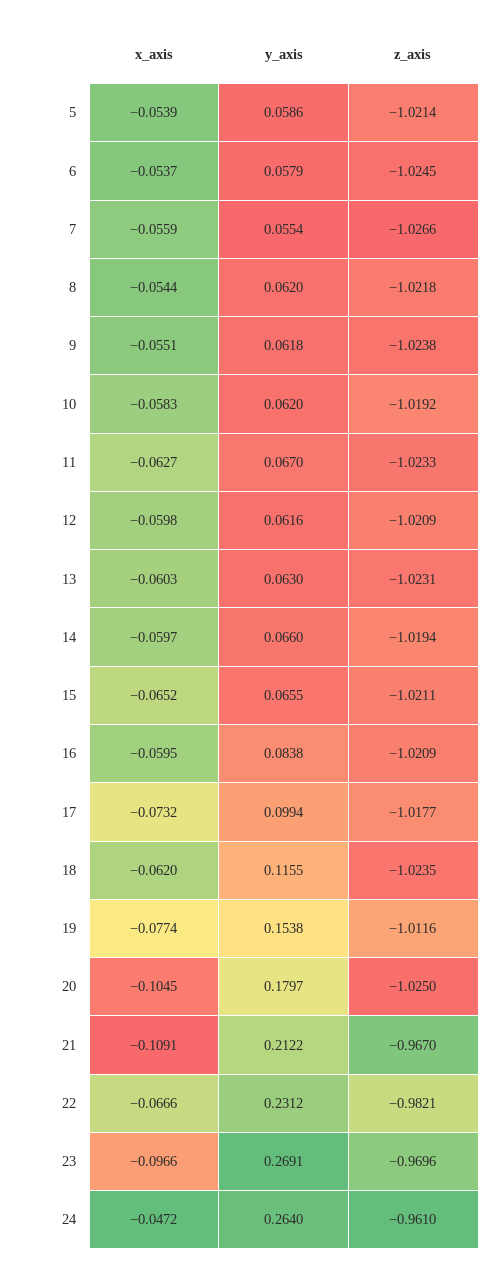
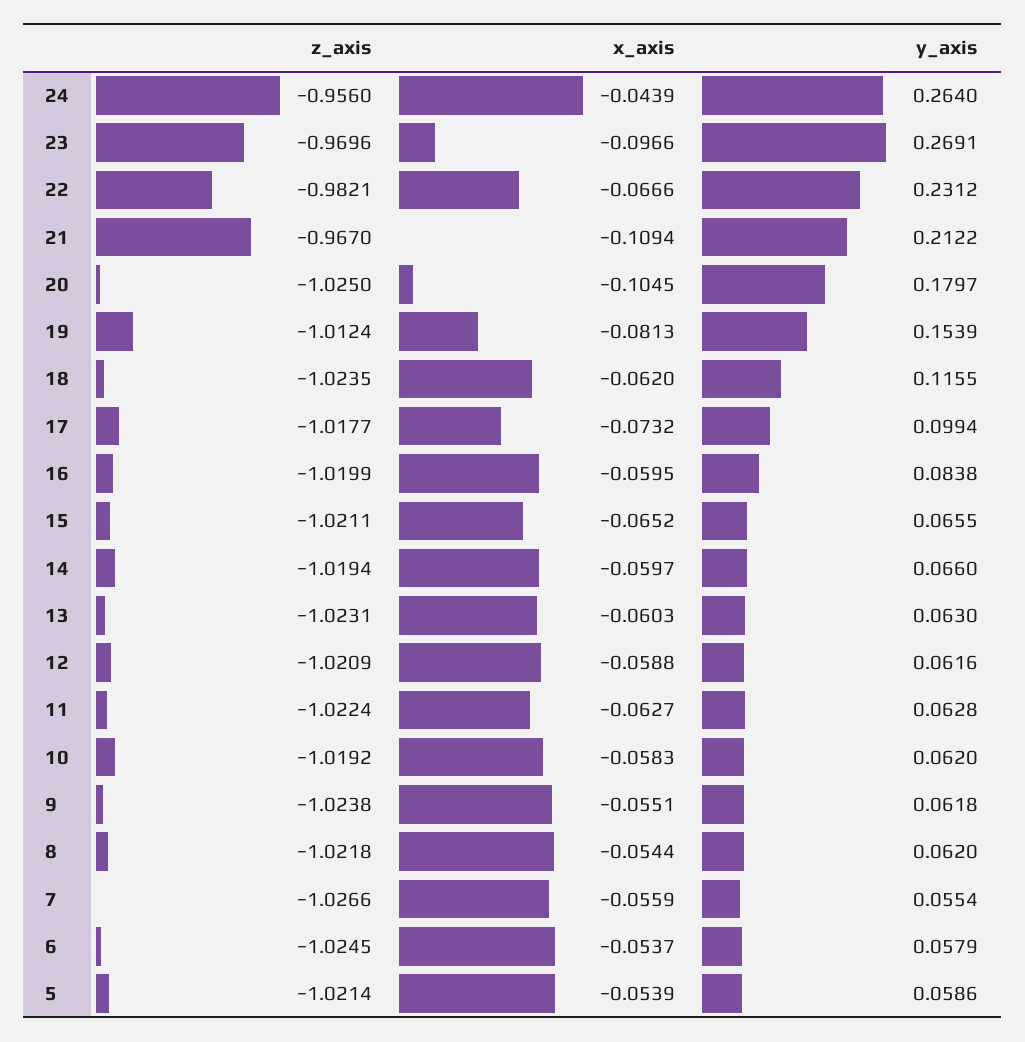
  {
    "x_axis": {
      "5": -0.0539,
      "6": -0.0537,
      "7": -0.0559,
      "8": -0.0544,
      "9": -0.0551,
      "10": -0.0583,
      "11": -0.0627,
-     "12": -0.0598,
+     "12": -0.0588,
      "13": -0.0603,
      "14": -0.0597,
      "15": -0.0652,
      "16": -0.0595,
      "17": -0.0732,
      "18": -0.062,
-     "19": -0.0774,
+     "19": -0.0813,
      "20": -0.1045,
-     "21": -0.1091,
+     "21": -0.1094,
      "22": -0.0666,
      "23": -0.0966,
-     "24": -0.0472
+     "24": -0.0439
    },
    "y_axis": {
      "5": 0.0586,
      "6": 0.0579,
      "7": 0.0554,
      "8": 0.062,
      "9": 0.0618,
      "10": 0.062,
-     "11": 0.067,
+     "11": 0.0628,
      "12": 0.0616,
      "13": 0.063,
      "14": 0.066,
      "15": 0.0655,
      "16": 0.0838,
      "17": 0.0994,
      "18": 0.1155,
-     "19": 0.1538,
+     "19": 0.1539,
      "20": 0.1797,
      "21": 0.2122,
      "22": 0.2312,
      "23": 0.2691,
      "24": 0.264
    },
    "z_axis": {
      "5": -1.0214,
      "6": -1.0245,
      "7": -1.0266,
      "8": -1.0218,
      "9": -1.0238,
      "10": -1.0192,
-     "11": -1.0233,
+     "11": -1.0224,
      "12": -1.0209,
      "13": -1.0231,
      "14": -1.0194,
      "15": -1.0211,
-     "16": -1.0209,
+     "16": -1.0199,
      "17": -1.0177,
      "18": -1.0235,
-     "19": -1.0116,
+     "19": -1.0124,
      "20": -1.025,
      "21": -0.967,
      "22": -0.9821,
      "23": -0.9696,
-     "24": -0.961
+     "24": -0.956
    }
  }

